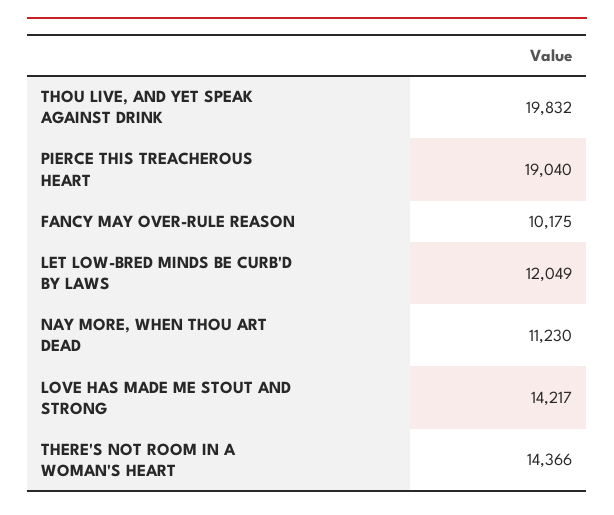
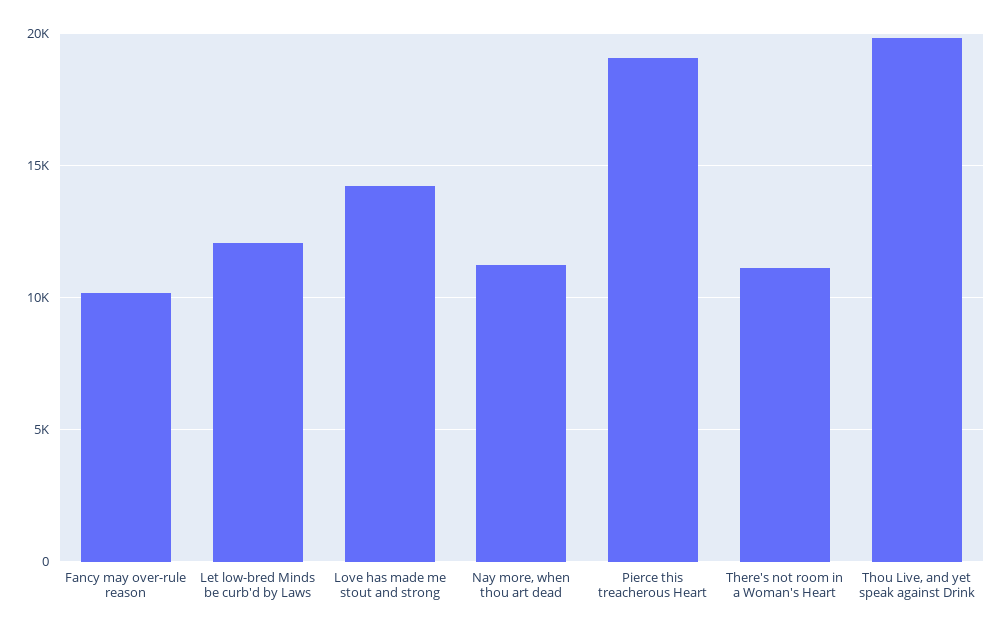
  {
    "THOU LIVE, AND YET SPEAK AGAINST DRINK": 19832,
    "PIERCE THIS TREACHEROUS HEART": 19040,
    "FANCY MAY OVER-RULE REASON": 10175,
    "LET LOW-BRED MINDS BE CURB'D BY LAWS": 12049,
    "NAY MORE, WHEN THOU ART DEAD": 11230,
    "LOVE HAS MADE ME STOUT AND STRONG": 14217,
-   "THERE'S NOT ROOM IN A WOMAN'S HEART": 14366
+   "THERE'S NOT ROOM IN A WOMAN'S HEART": 11000
  }

